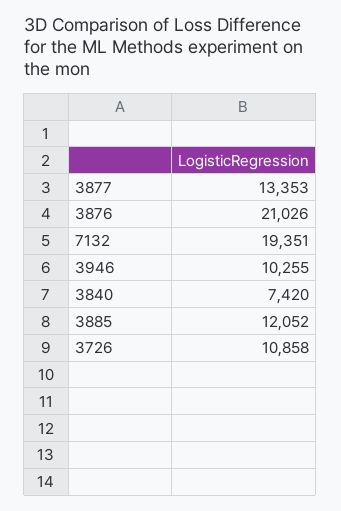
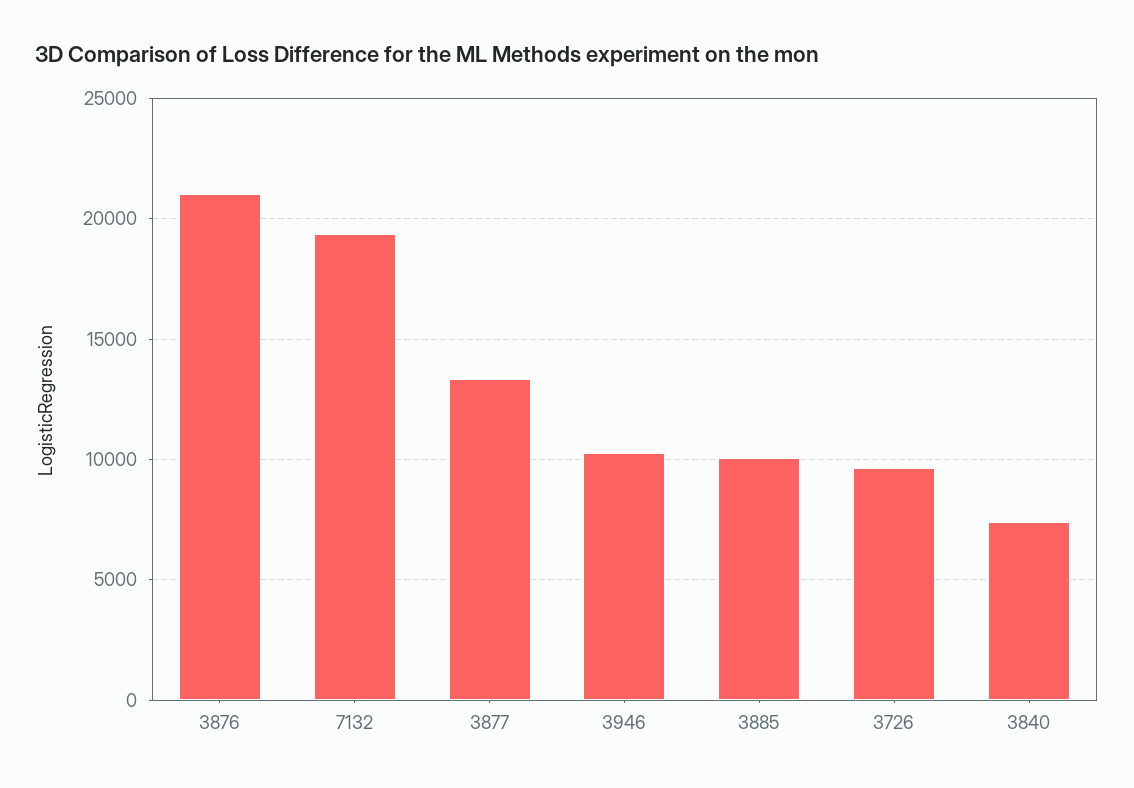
  {
    "3877": 13353,
    "3876": 21026,
    "7132": 19351,
    "3946": 10255,
    "3840": 7420,
-   "3885": 12052,
+   "3885": 10000,
-   "3726": 10858
+   "3726": 9500
  }

